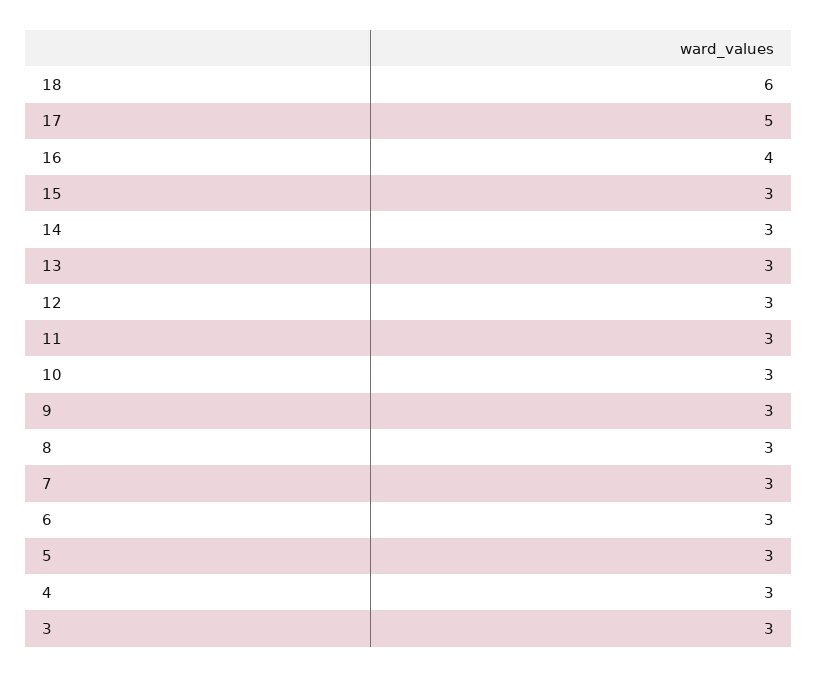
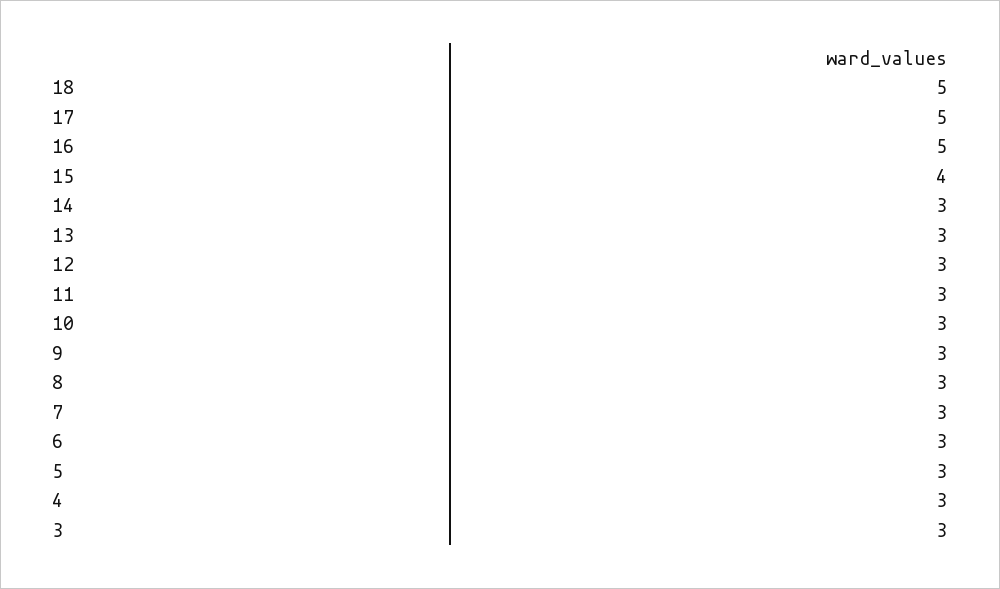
  {
-   "18": 6,
+   "18": 5,
    "17": 5,
-   "16": 4,
+   "16": 5,
-   "15": 3,
+   "15": 4,
    "14": 3,
    "13": 3,
    "12": 3,
    "11": 3,
    "10": 3,
    "9": 3,
    "8": 3,
    "7": 3,
    "6": 3,
    "5": 3,
    "4": 3,
    "3": 3
  }

